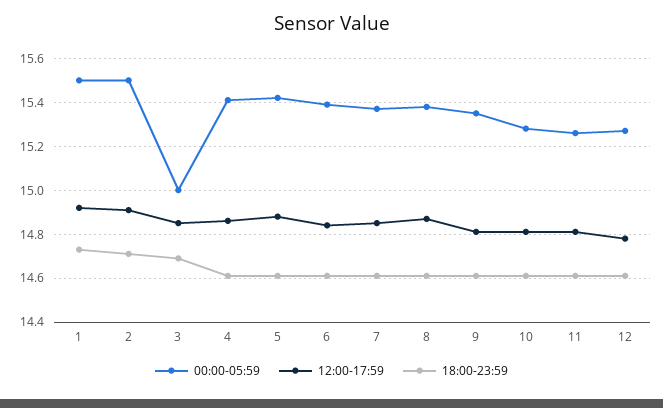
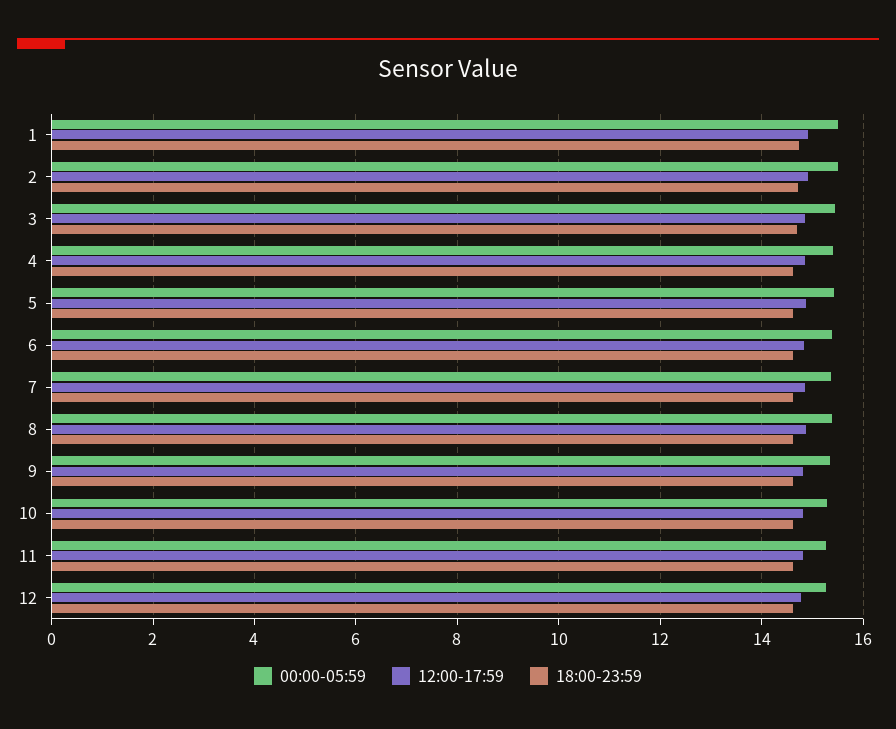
  {
    "00:00-05:59": {
      "1": 15.5,
      "2": 15.5,
-     "3": 15,
+     "3": 15.4,
      "4": 15.4,
      "5": 15.4,
      "6": 15.4,
      "7": 15.35,
      "8": 15.4,
      "9": 15.35,
      "10": 15.3,
      "11": 15.25,
      "12": 15.25
    },
    "12:00-17:59": {
      "1": 14.9,
      "2": 14.9,
      "3": 14.85,
      "4": 14.85,
      "5": 14.9,
      "6": 14.85,
      "7": 14.85,
      "8": 14.85,
      "9": 14.8,
      "10": 14.8,
      "11": 14.8,
      "12": 14.8
    },
    "18:00-23:59": {
      "1": 14.75,
      "2": 14.7,
      "3": 14.7,
      "4": 14.6,
      "5": 14.6,
      "6": 14.6,
      "7": 14.6,
      "8": 14.6,
      "9": 14.6,
      "10": 14.6,
      "11": 14.6,
      "12": 14.6
    }
  }

